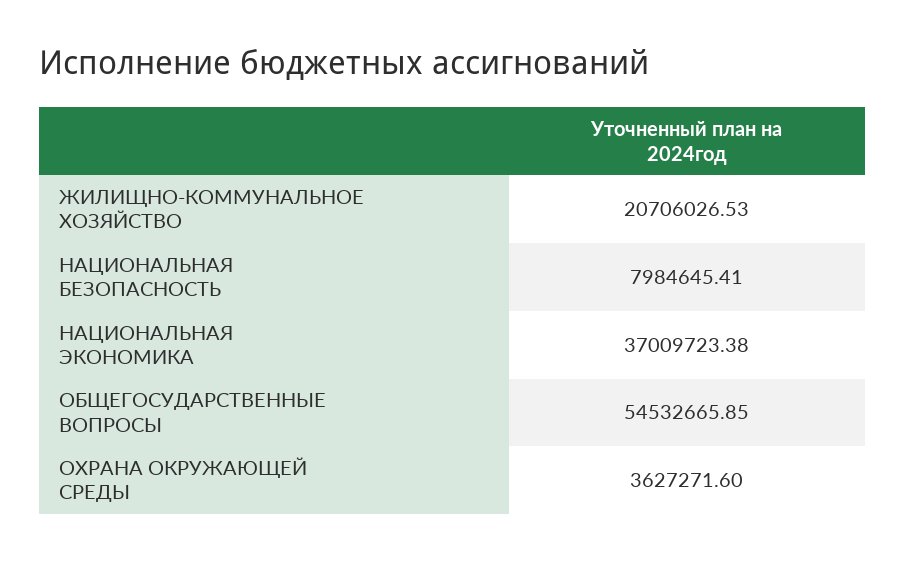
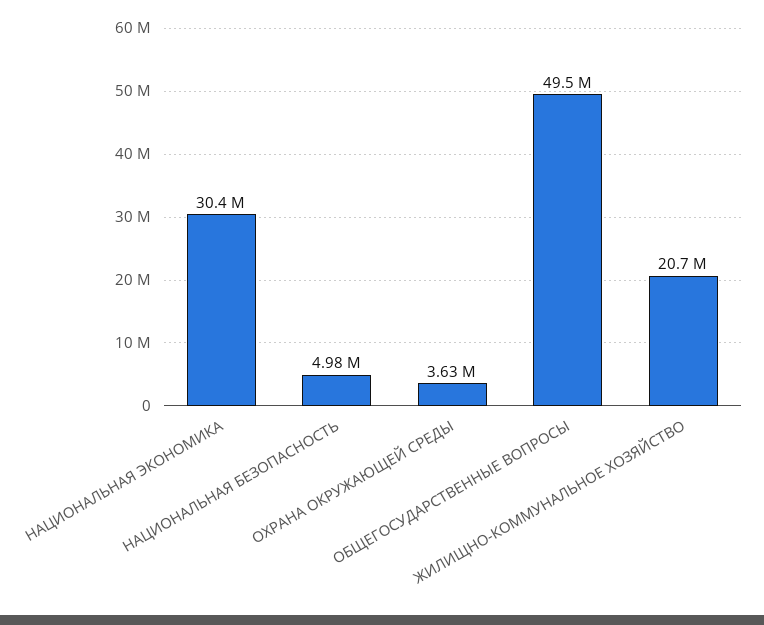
  {
    "ЖИЛИЩНО-КОММУНАЛЬНОЕ ХОЗЯЙСТВО": 20706026.53,
-   "НАЦИОНАЛЬНАЯ БЕЗОПАСНОСТЬ": 7984645.41,
+   "НАЦИОНАЛЬНАЯ БЕЗОПАСНОСТЬ": 4980000,
-   "НАЦИОНАЛЬНАЯ ЭКОНОМИКА": 37009723.38,
+   "НАЦИОНАЛЬНАЯ ЭКОНОМИКА": 30400000,
-   "ОБЩЕГОСУДАРСТВЕННЫЕ ВОПРОСЫ": 54532665.85,
+   "ОБЩЕГОСУДАРСТВЕННЫЕ ВОПРОСЫ": 49500000,
    "ОХРАНА ОКРУЖАЮЩЕЙ СРЕДЫ": 3627271.6
  }

